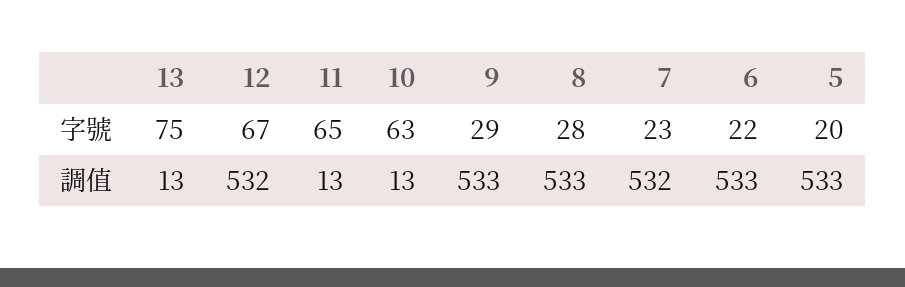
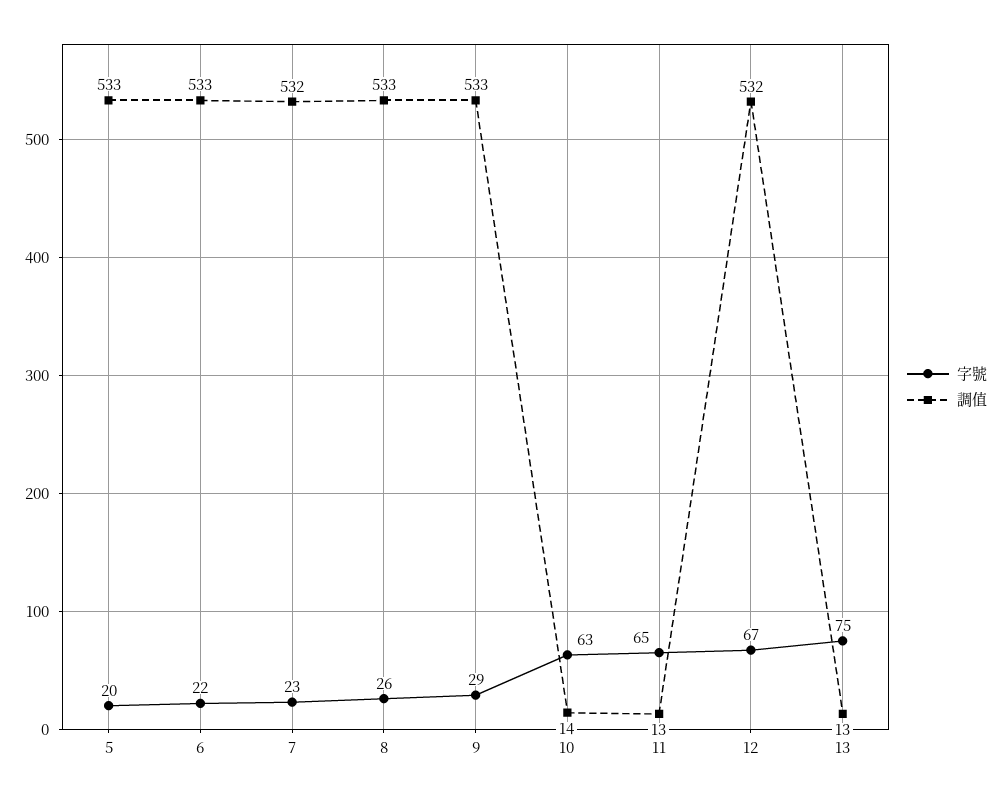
  {
    "字號": {
      "13": 75,
      "12": 67,
      "11": 65,
      "10": 63,
      "9": 29,
-     "8": 28,
+     "8": 26,
      "7": 23,
      "6": 22,
      "5": 20
    },
    "調值": {
      "13": 13,
      "12": 532,
      "11": 13,
-     "10": 13,
+     "10": 14,
      "9": 533,
      "8": 533,
      "7": 532,
      "6": 533,
      "5": 533
    }
  }

